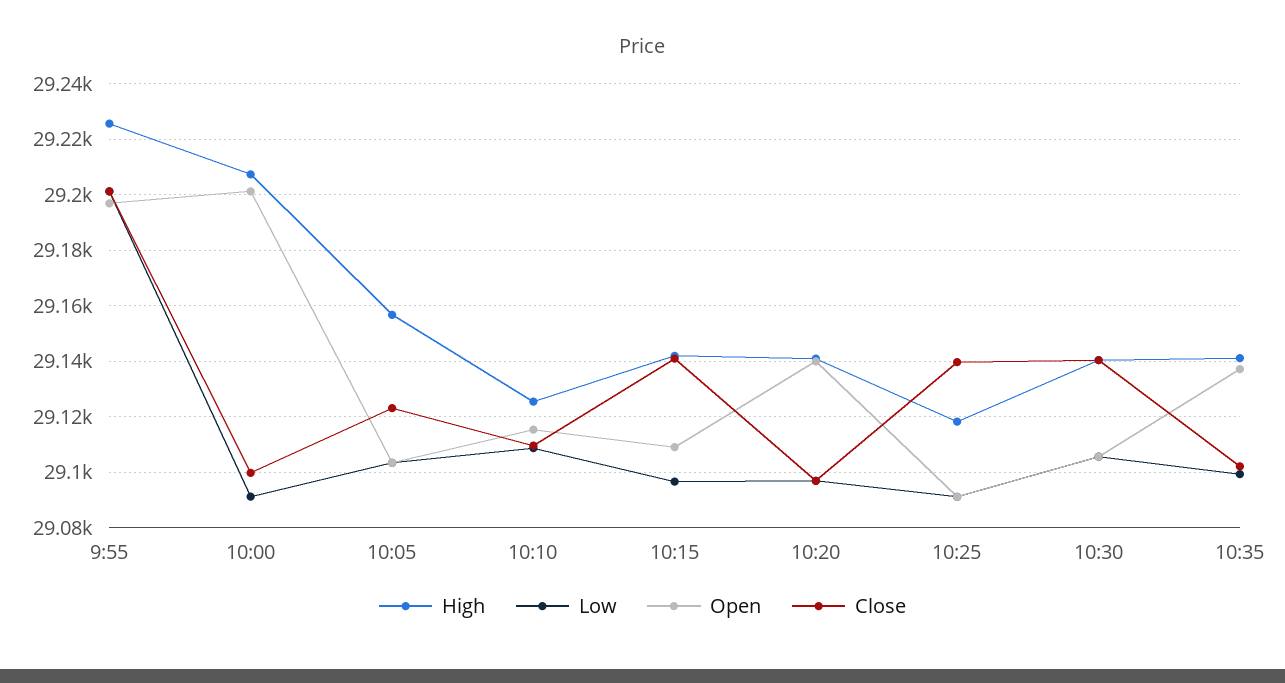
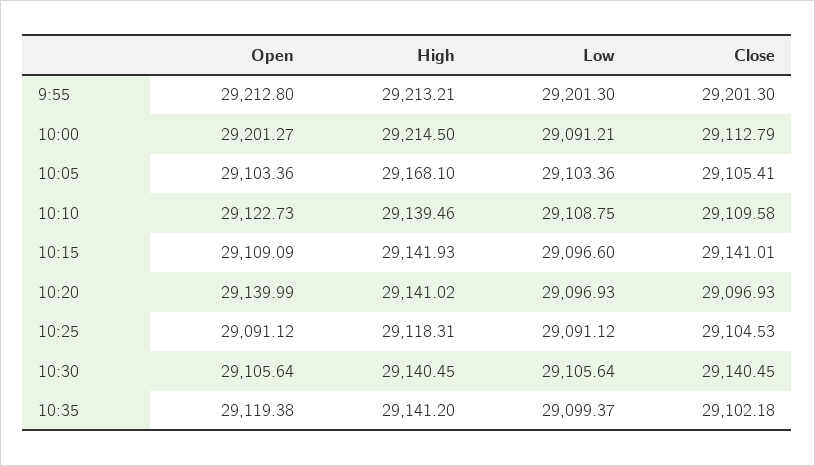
  {
    "High": {
-     "9:55": 29225,
+     "9:55": 29213.21,
-     "10:00": 29207.5,
+     "10:00": 29214.5,
-     "10:05": 29157.5,
+     "10:05": 29168.1,
-     "10:10": 29125,
+     "10:10": 29139.46,
      "10:15": 29141.93,
      "10:20": 29141.02,
      "10:25": 29118.31,
      "10:30": 29140.45,
      "10:35": 29141.2
    },
    "Low": {
      "9:55": 29201.3,
      "10:00": 29091.21,
      "10:05": 29103.36,
      "10:10": 29108.75,
      "10:15": 29096.6,
      "10:20": 29096.93,
      "10:25": 29091.12,
      "10:30": 29105.64,
      "10:35": 29099.37
    },
    "Open": {
-     "9:55": 29197.5,
+     "9:55": 29212.8,
      "10:00": 29201.27,
      "10:05": 29103.36,
-     "10:10": 29115,
+     "10:10": 29122.73,
      "10:15": 29109.09,
      "10:20": 29139.99,
      "10:25": 29091.12,
      "10:30": 29105.64,
-     "10:35": 29137.5
+     "10:35": 29119.38
    },
    "Close": {
      "9:55": 29201.3,
-     "10:00": 29100,
+     "10:00": 29112.79,
-     "10:05": 29122.5,
+     "10:05": 29105.41,
      "10:10": 29109.58,
      "10:15": 29141.01,
      "10:20": 29096.93,
-     "10:25": 29140,
+     "10:25": 29104.53,
      "10:30": 29140.45,
      "10:35": 29102.18
    }
  }

